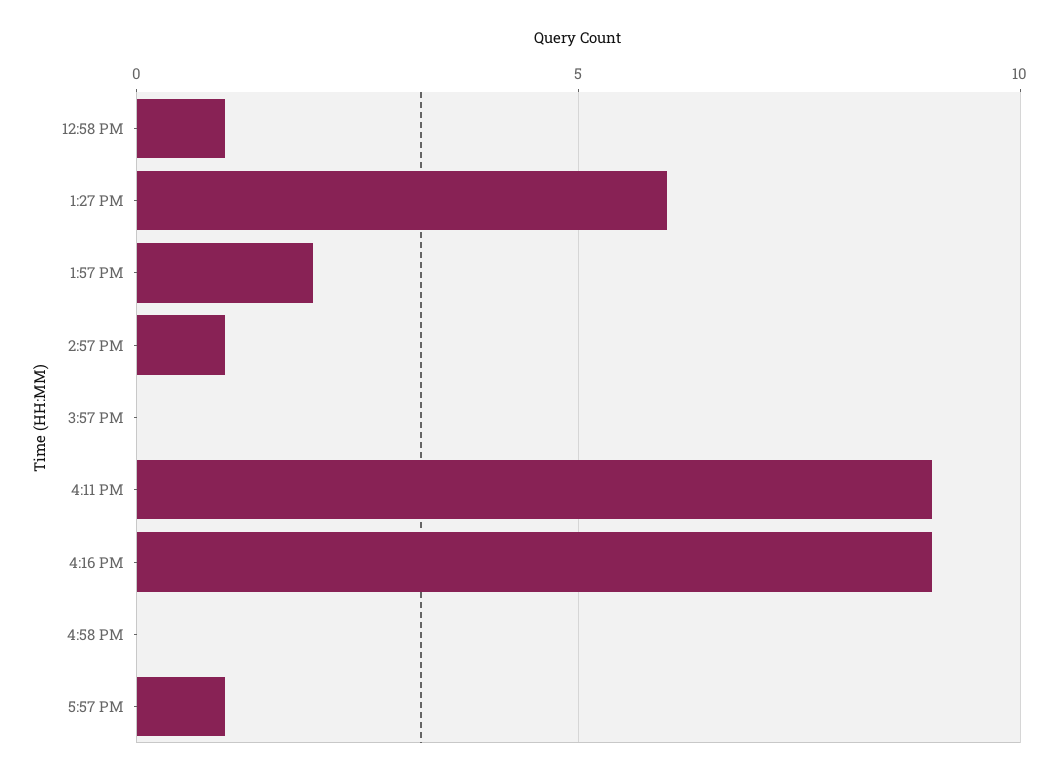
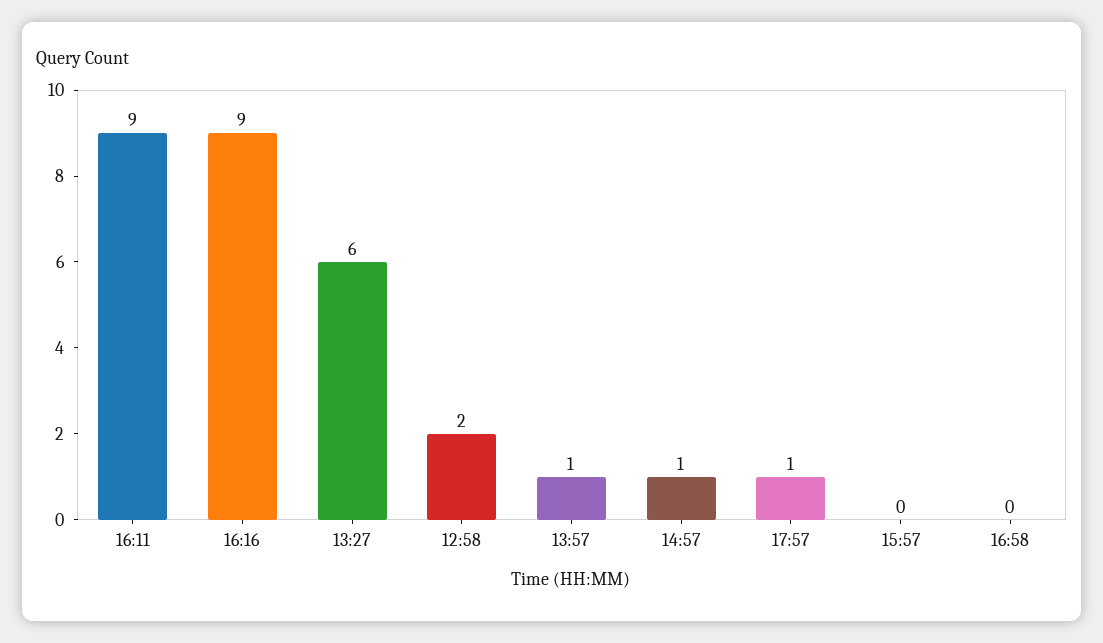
  {
-   "12:58 PM": 1,
+   "12:58 PM": 2,
    "1:27 PM": 6,
-   "1:57 PM": 2,
+   "1:57 PM": 1,
    "2:57 PM": 1,
    "3:57 PM": 0,
    "4:11 PM": 9,
    "4:16 PM": 9,
    "4:58 PM": 0,
    "5:57 PM": 1
  }

